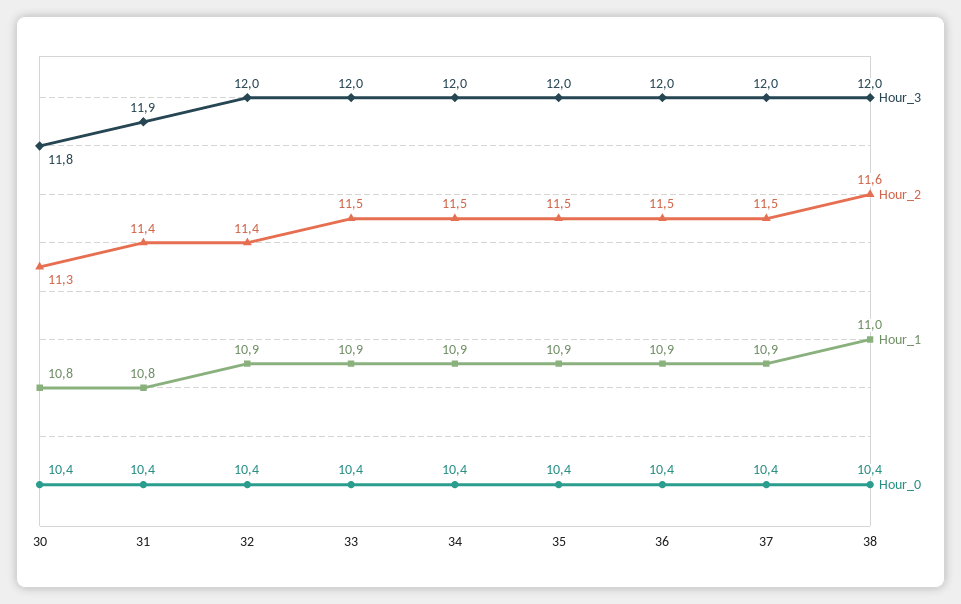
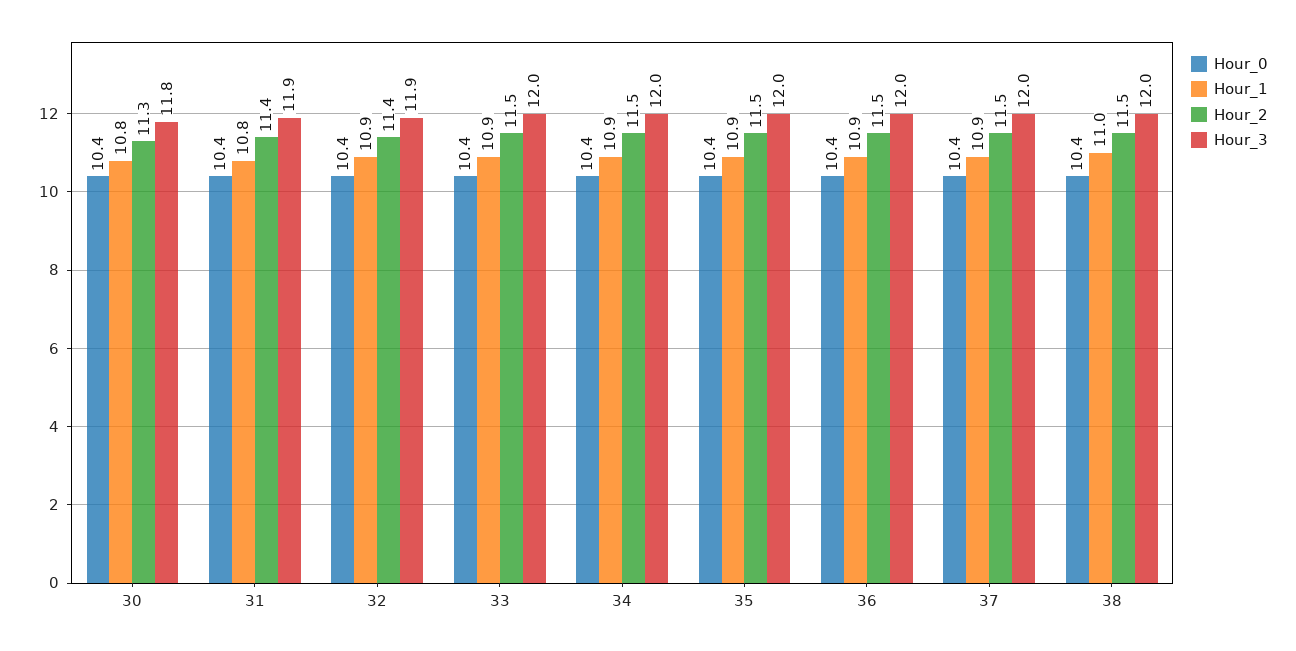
  {
    "Hour_3": {
      "30": 11.8,
      "31": 11.9,
-     "32": 12,
+     "32": 11.9,
      "33": 12,
      "34": 12,
      "35": 12,
      "36": 12,
      "37": 12,
      "38": 12
    },
    "Hour_2": {
      "30": 11.3,
      "31": 11.4,
      "32": 11.4,
      "33": 11.5,
      "34": 11.5,
      "35": 11.5,
      "36": 11.5,
      "37": 11.5,
-     "38": 11.6
+     "38": 11.5
    },
    "Hour_1": {
      "30": 10.8,
      "31": 10.8,
      "32": 10.9,
      "33": 10.9,
      "34": 10.9,
      "35": 10.9,
      "36": 10.9,
      "37": 10.9,
      "38": 11
    },
    "Hour_0": {
      "30": 10.4,
      "31": 10.4,
      "32": 10.4,
      "33": 10.4,
      "34": 10.4,
      "35": 10.4,
      "36": 10.4,
      "37": 10.4,
      "38": 10.4
    }
  }

